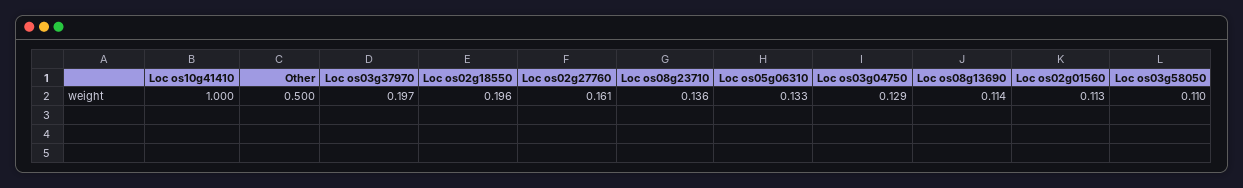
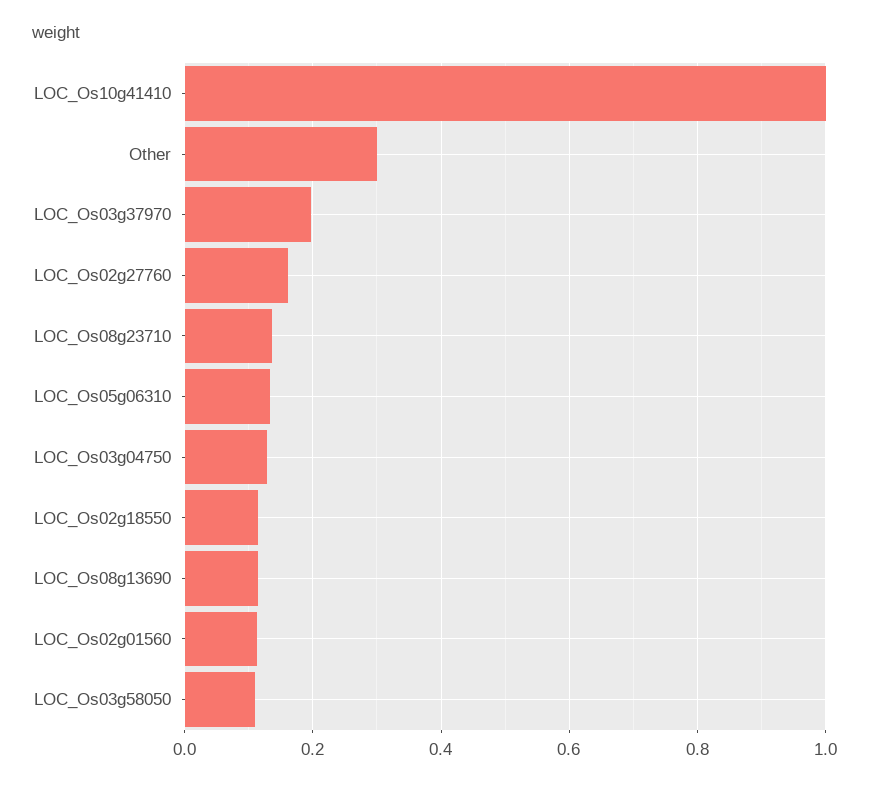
  {
    "Loc os10g41410": 1,
-   "Other": 0.5,
+   "Other": 0.3,
    "Loc os03g37970": 0.197,
-   "Loc os02g18550": 0.196,
+   "Loc os02g18550": 0.12,
    "Loc os02g27760": 0.161,
    "Loc os08g23710": 0.136,
    "Loc os05g06310": 0.133,
    "Loc os03g04750": 0.129,
    "Loc os08g13690": 0.114,
    "Loc os02g01560": 0.113,
    "Loc os03g58050": 0.11
  }

